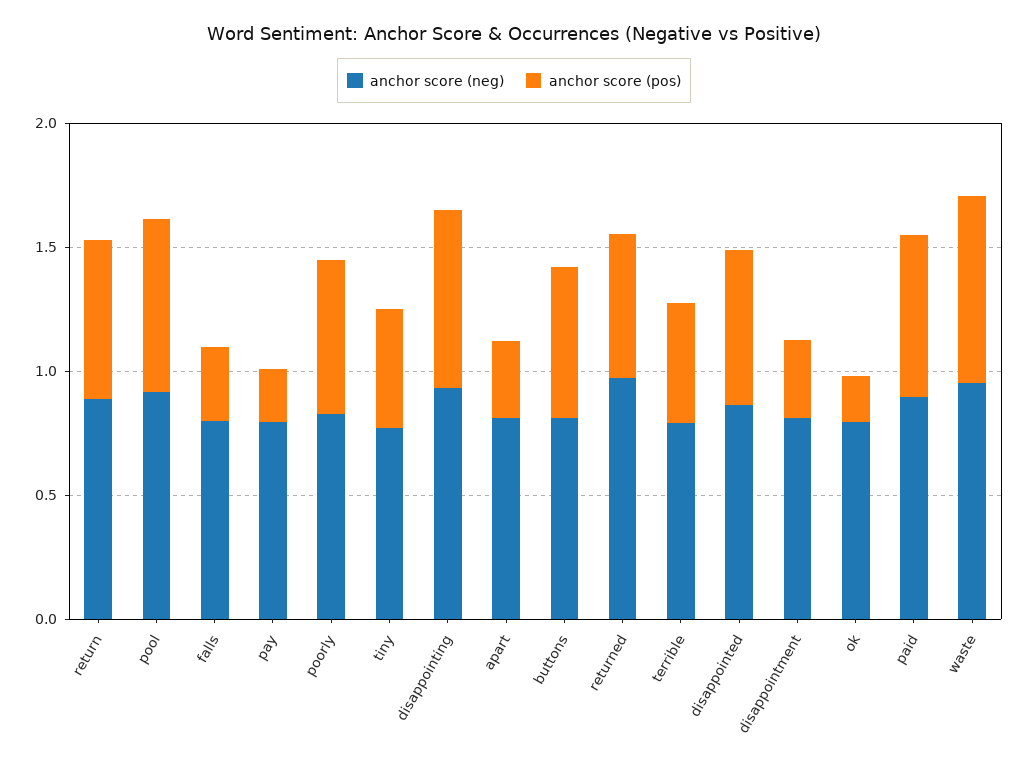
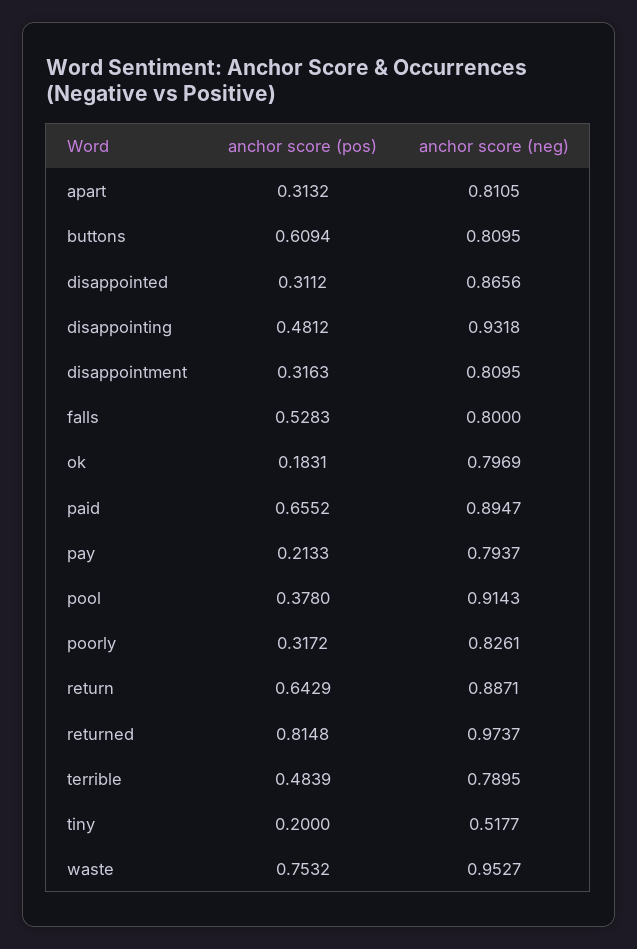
  {
    "anchor score (neg)": {
      "return": 0.8871,
      "pool": 0.9143,
      "falls": 0.8,
      "pay": 0.7937,
      "poorly": 0.8261,
-     "tiny": 0.8,
+     "tiny": 0.5177,
      "disappointing": 0.9318,
      "apart": 0.8105,
      "buttons": 0.8095,
      "returned": 0.9737,
      "terrible": 0.7895,
      "disappointed": 0.8656,
      "disappointment": 0.8095,
      "ok": 0.7969,
      "paid": 0.8947,
      "waste": 0.9527
    },
    "anchor score (pos)": {
      "return": 0.6429,
-     "pool": 0.7,
+     "pool": 0.378,
-     "falls": 0.3,
+     "falls": 0.5283,
      "pay": 0.2133,
-     "poorly": 0.6,
+     "poorly": 0.3172,
-     "tiny": 0.5,
+     "tiny": 0.2,
-     "disappointing": 0.7,
+     "disappointing": 0.4812,
      "apart": 0.3132,
      "buttons": 0.6094,
-     "returned": 0.6,
+     "returned": 0.8148,
      "terrible": 0.4839,
-     "disappointed": 0.6,
+     "disappointed": 0.3112,
      "disappointment": 0.3163,
      "ok": 0.1831,
      "paid": 0.6552,
      "waste": 0.7532
    }
  }

